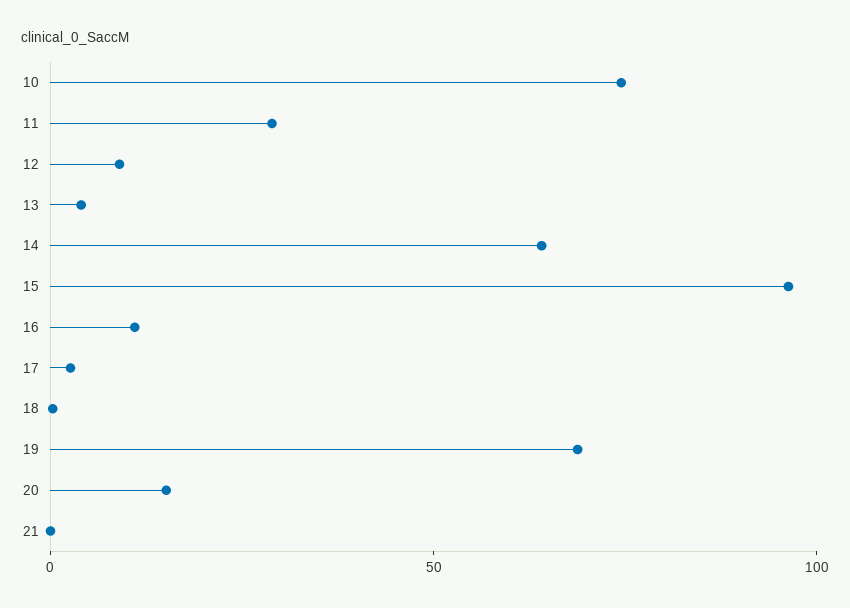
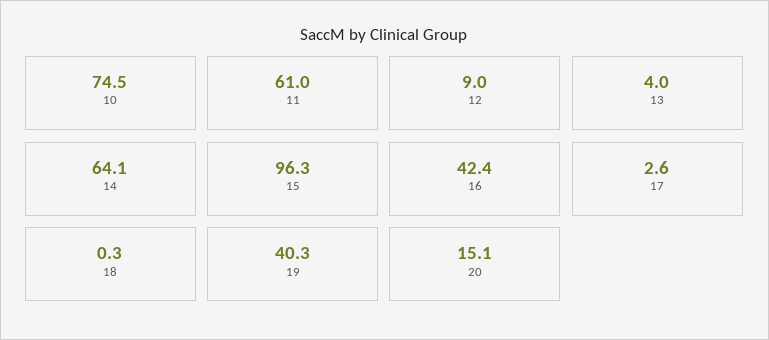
  {
    "10": 74.5,
-   "11": 30,
+   "11": 61,
    "12": 9,
    "13": 4,
    "14": 64.1,
    "15": 96.3,
-   "16": 10,
+   "16": 42.4,
    "17": 2.6,
    "18": 0.3,
-   "19": 70,
+   "19": 40.3,
-   "20": 15.1,
+   "20": 15.1
-   "21": 0
  }

